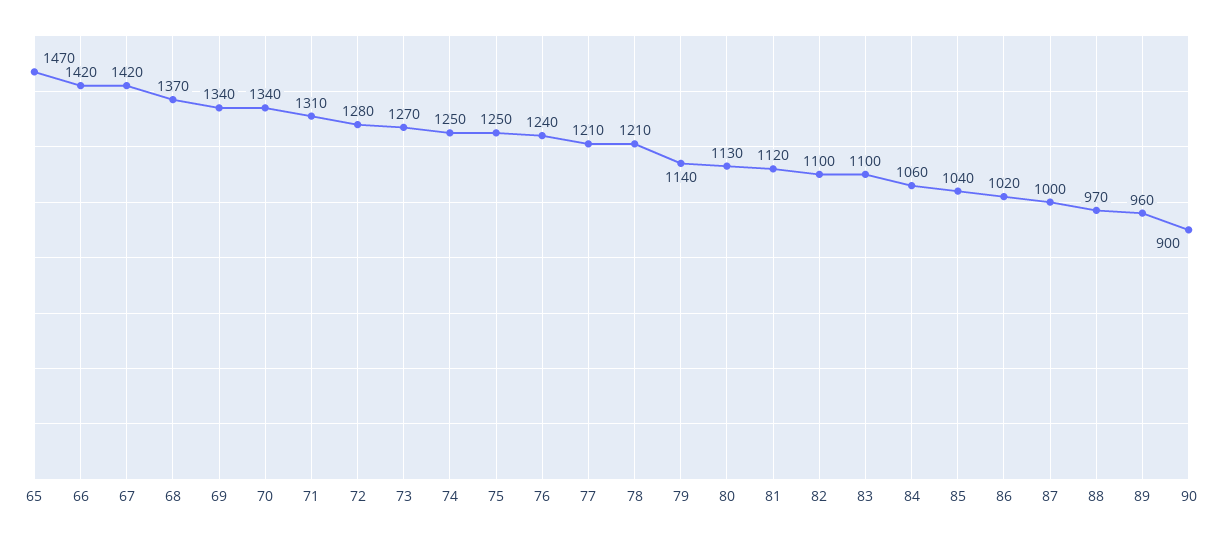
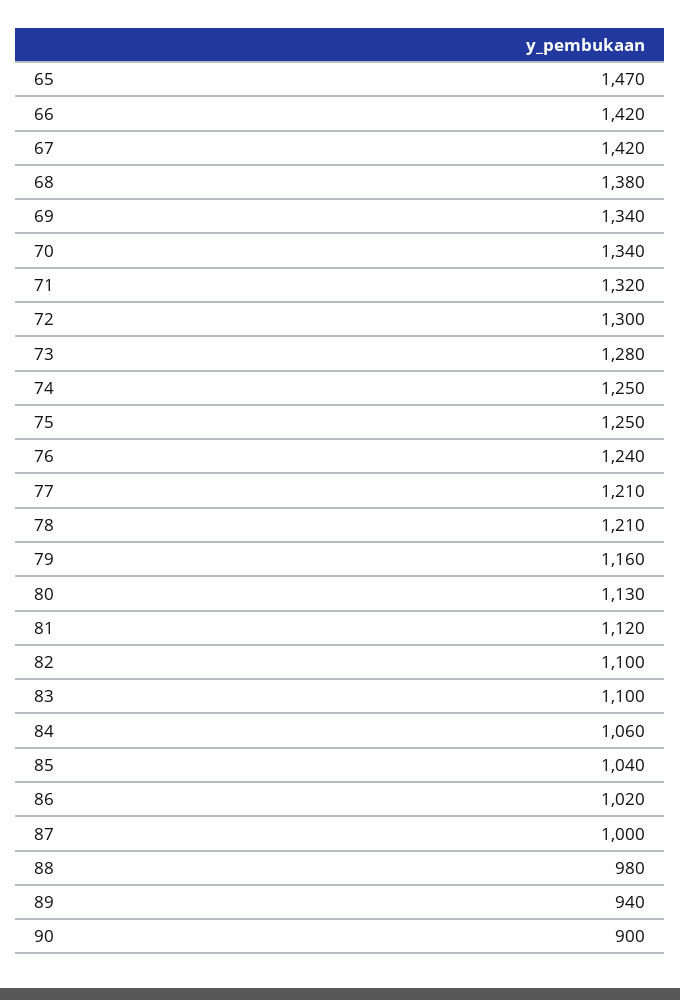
  {
    "65": 1470,
    "66": 1420,
    "67": 1420,
-   "68": 1370,
+   "68": 1380,
    "69": 1340,
    "70": 1340,
-   "71": 1310,
+   "71": 1320,
-   "72": 1280,
+   "72": 1300,
-   "73": 1270,
+   "73": 1280,
    "74": 1250,
    "75": 1250,
    "76": 1240,
    "77": 1210,
    "78": 1210,
-   "79": 1140,
+   "79": 1160,
    "80": 1130,
    "81": 1120,
    "82": 1100,
    "83": 1100,
    "84": 1060,
    "85": 1040,
    "86": 1020,
    "87": 1000,
-   "88": 970,
+   "88": 980,
-   "89": 960,
+   "89": 940,
    "90": 900
  }

